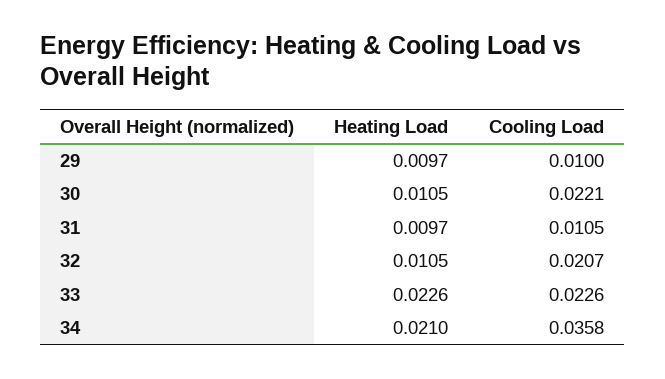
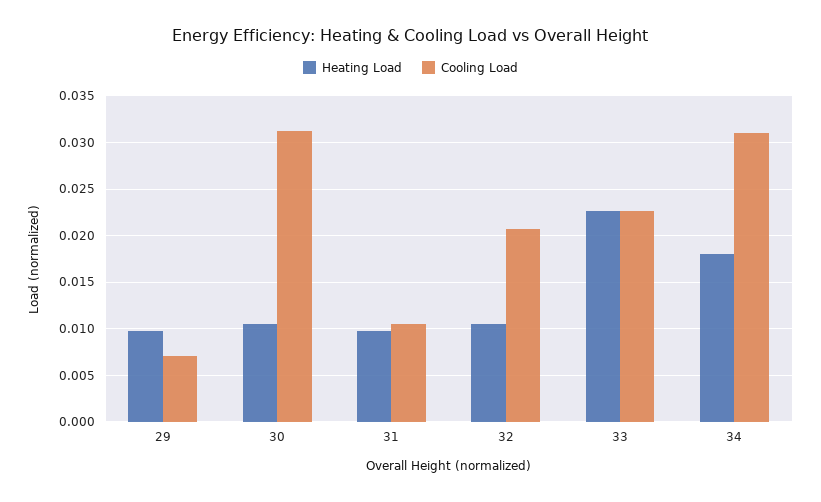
  {
    "Heating Load": {
      "29": 0.0097,
      "30": 0.0105,
      "31": 0.0097,
      "32": 0.0105,
      "33": 0.0226,
-     "34": 0.021
+     "34": 0.018
    },
    "Cooling Load": {
-     "29": 0.01,
+     "29": 0.007,
-     "30": 0.0221,
+     "30": 0.031,
      "31": 0.0105,
      "32": 0.0207,
      "33": 0.0226,
-     "34": 0.0358
+     "34": 0.031
    }
  }

